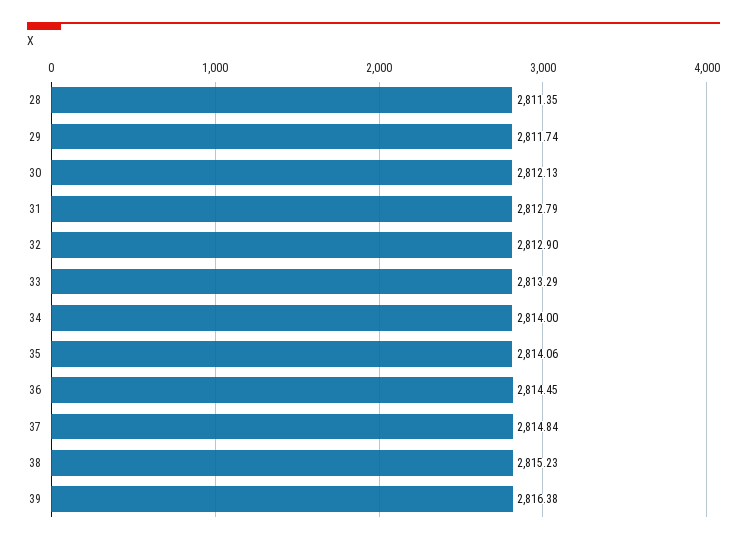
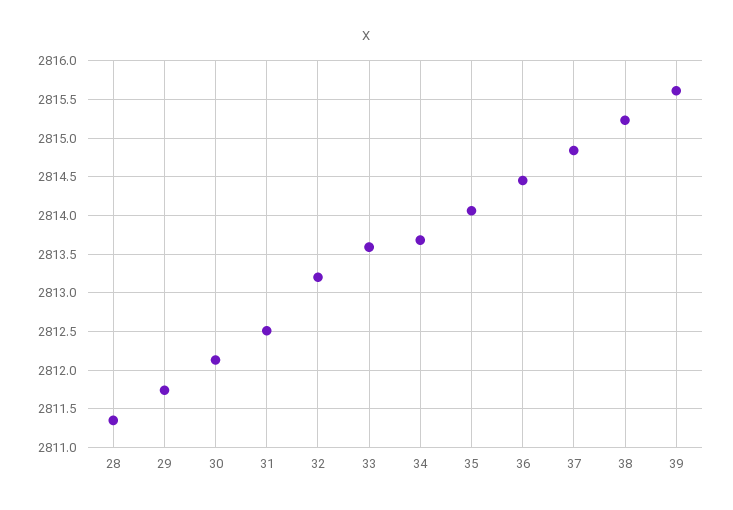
  {
    "28": 2811.35,
    "29": 2811.74,
    "30": 2812.13,
-   "31": 2812.79,
+   "31": 2812.5,
-   "32": 2812.9,
+   "32": 2813.2,
-   "33": 2813.29,
+   "33": 2813.6,
-   "34": 2814,
+   "34": 2813.7,
    "35": 2814.06,
    "36": 2814.45,
    "37": 2814.84,
    "38": 2815.23,
-   "39": 2816.38
+   "39": 2815.6
  }

